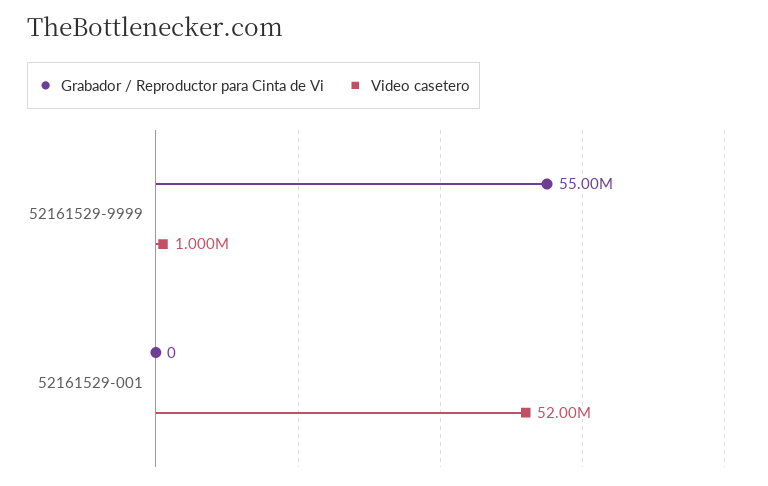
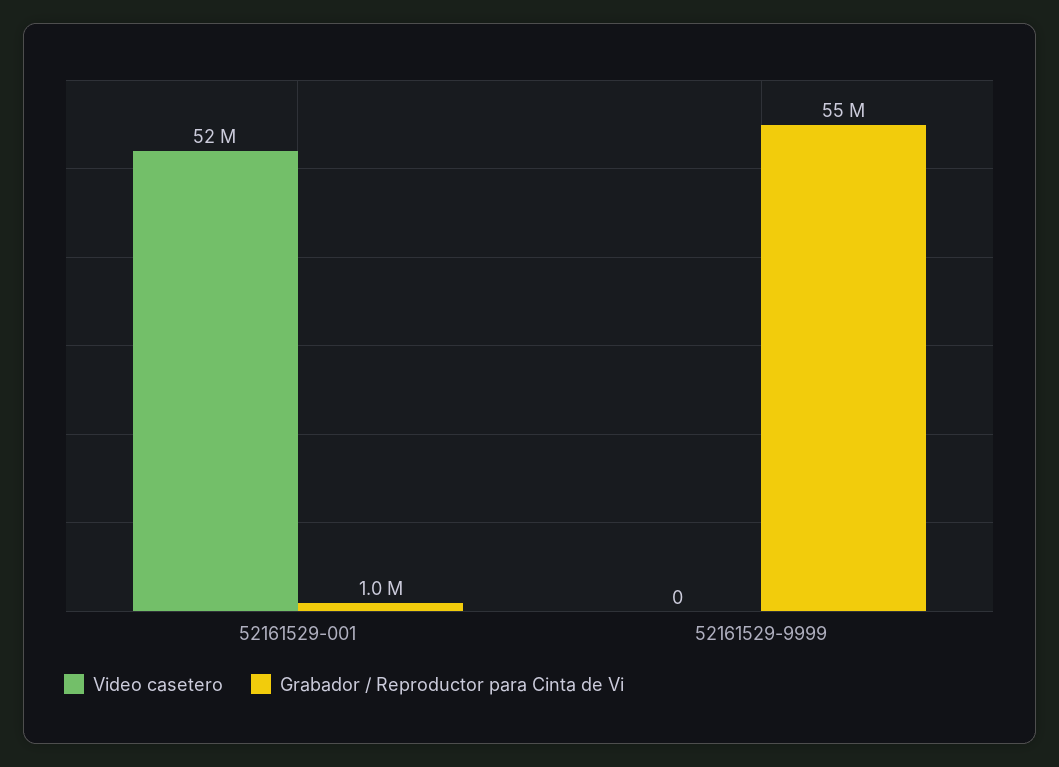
  {
    "Grabador / Reproductor para Cinta de Vi": {
      "52161529-9999": 55000000,
-     "52161529-001": 0
+     "52161529-001": 1000000
    },
    "Video casetero": {
-     "52161529-9999": 1000000,
+     "52161529-9999": 0,
      "52161529-001": 52000000
    }
  }

